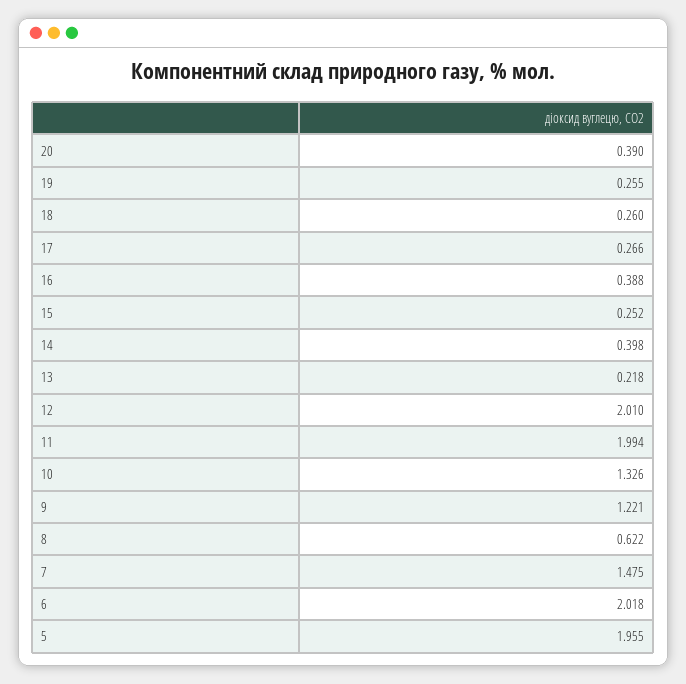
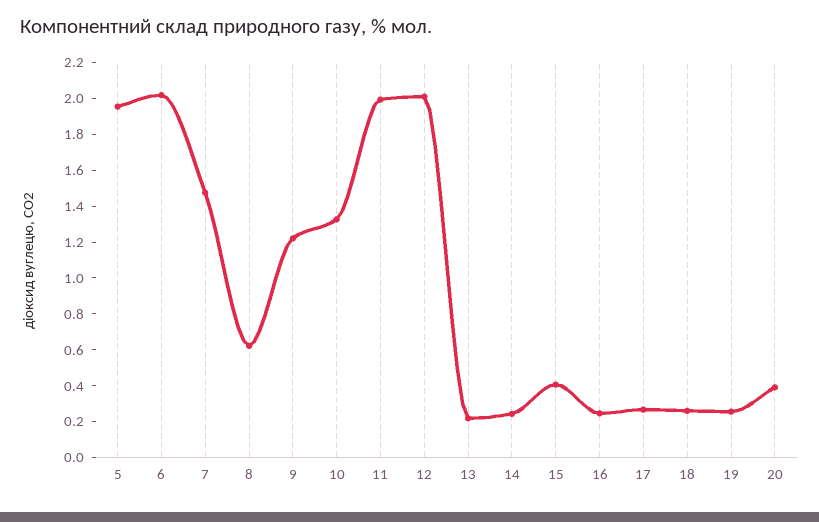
  {
    "20": 0.39,
    "19": 0.255,
    "18": 0.26,
    "17": 0.266,
-   "16": 0.388,
+   "16": 0.25,
-   "15": 0.252,
+   "15": 0.4,
-   "14": 0.398,
+   "14": 0.25,
    "13": 0.218,
    "12": 2.01,
    "11": 1.994,
    "10": 1.326,
    "9": 1.221,
    "8": 0.622,
    "7": 1.475,
    "6": 2.018,
    "5": 1.955
  }

